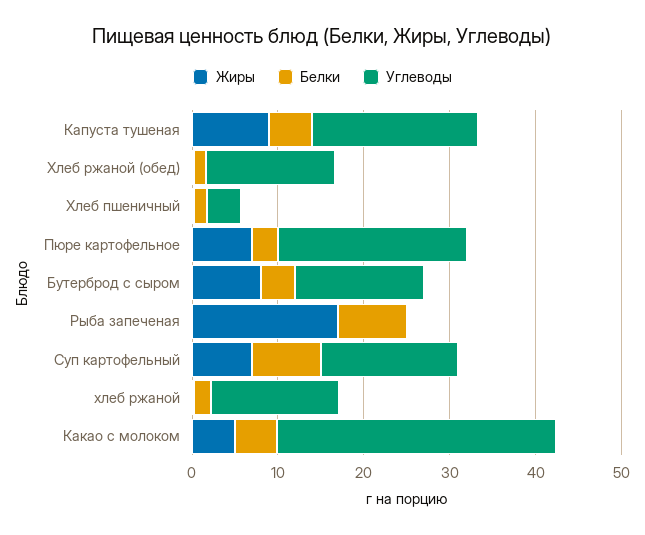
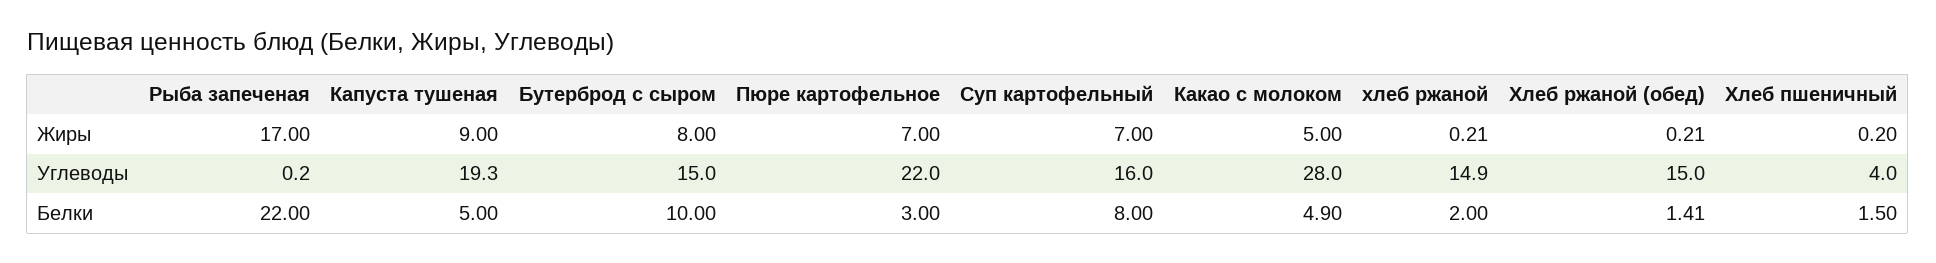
  {
    "Жиры": {
      "Капуста тушеная": 9,
      "Хлеб ржаной (обед)": 0.21,
      "Хлеб пшеничный": 0.2,
      "Пюре картофельное": 7,
      "Бутерброд с сыром": 8,
      "Рыба запеченая": 17,
      "Суп картофельный": 7,
      "хлеб ржаной": 0.21,
      "Какао с молоком": 5
    },
    "Белки": {
      "Капуста тушеная": 5,
      "Хлеб ржаной (обед)": 1.41,
      "Хлеб пшеничный": 1.5,
      "Пюре картофельное": 3,
-     "Бутерброд с сыром": 4,
+     "Бутерброд с сыром": 10,
-     "Рыба запеченая": 8,
+     "Рыба запеченая": 22,
      "Суп картофельный": 8,
      "хлеб ржаной": 2,
      "Какао с молоком": 4.9
    },
    "Углеводы": {
      "Капуста тушеная": 19.3,
      "Хлеб ржаной (обед)": 15,
      "Хлеб пшеничный": 4,
      "Пюре картофельное": 22,
      "Бутерброд с сыром": 15,
      "Рыба запеченая": 0.2,
      "Суп картофельный": 16,
      "хлеб ржаной": 14.9,
-     "Какао с молоком": 32
+     "Какао с молоком": 28
    }
  }

